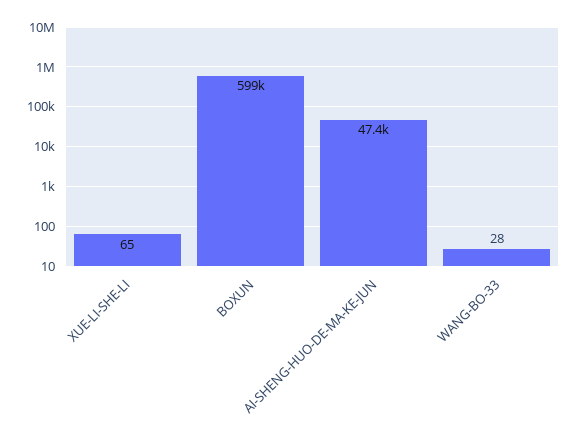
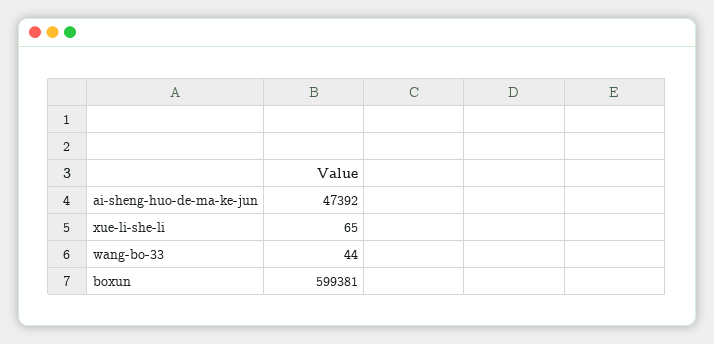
  {
    "XUE-LI-SHE-LI": 65,
    "BOXUN": 599381,
    "AI-SHENG-HUO-DE-MA-KE-JUN": 47392,
-   "WANG-BO-33": 28
+   "WANG-BO-33": 44
  }

